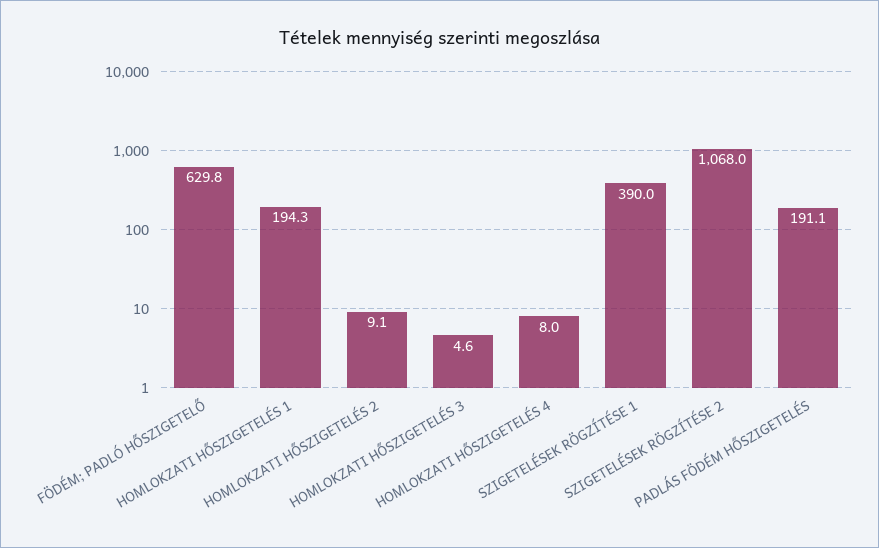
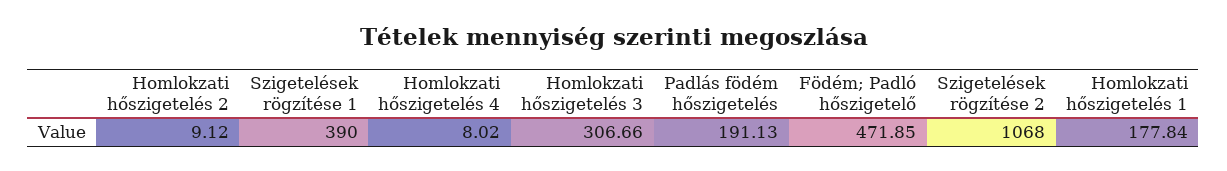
  {
-   "FÖDÉM; PADLÓ HŐSZIGETELŐ": 629.8,
+   "FÖDÉM; PADLÓ HŐSZIGETELŐ": 471.85,
-   "HOMLOKZATI HŐSZIGETELÉS 1": 194.3,
+   "HOMLOKZATI HŐSZIGETELÉS 1": 177.84,
    "HOMLOKZATI HŐSZIGETELÉS 2": 9.12,
-   "HOMLOKZATI HŐSZIGETELÉS 3": 4.6,
+   "HOMLOKZATI HŐSZIGETELÉS 3": 306.66,
    "HOMLOKZATI HŐSZIGETELÉS 4": 8.02,
    "SZIGETELÉSEK RÖGZÍTÉSE 1": 390,
    "SZIGETELÉSEK RÖGZÍTÉSE 2": 1068,
    "PADLÁS FÖDÉM HŐSZIGETELÉS": 191.13
  }

